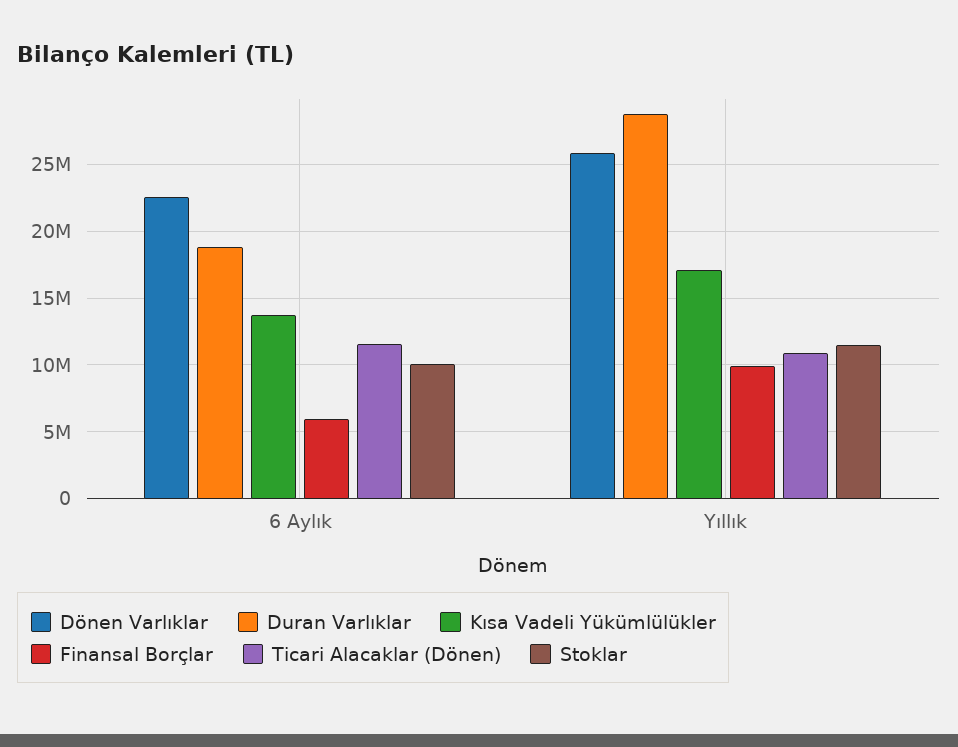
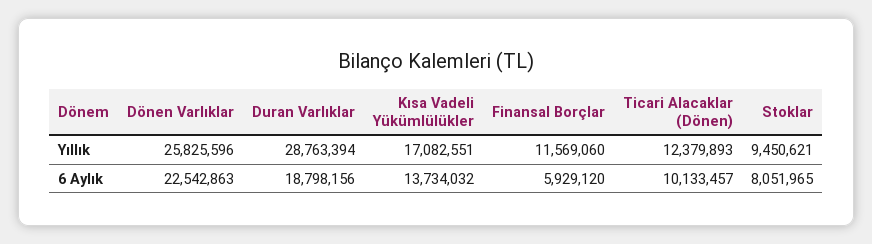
  {
    "Dönen Varlıklar": {
      "6 Aylık": 22542863,
      "Yıllık": 25825596
    },
    "Duran Varlıklar": {
      "6 Aylık": 18798156,
      "Yıllık": 28763394
    },
    "Kısa Vadeli Yükümlülükler": {
      "6 Aylık": 13734032,
      "Yıllık": 17082551
    },
    "Finansal Borçlar": {
      "6 Aylık": 5929120,
-     "Yıllık": 10000000
+     "Yıllık": 11569060
    },
    "Ticari Alacaklar (Dönen)": {
-     "6 Aylık": 11500000,
+     "6 Aylık": 10133457,
-     "Yıllık": 11000000
+     "Yıllık": 12379893
    },
    "Stoklar": {
-     "6 Aylık": 10000000,
+     "6 Aylık": 8051965,
-     "Yıllık": 11500000
+     "Yıllık": 9450621
    }
  }

